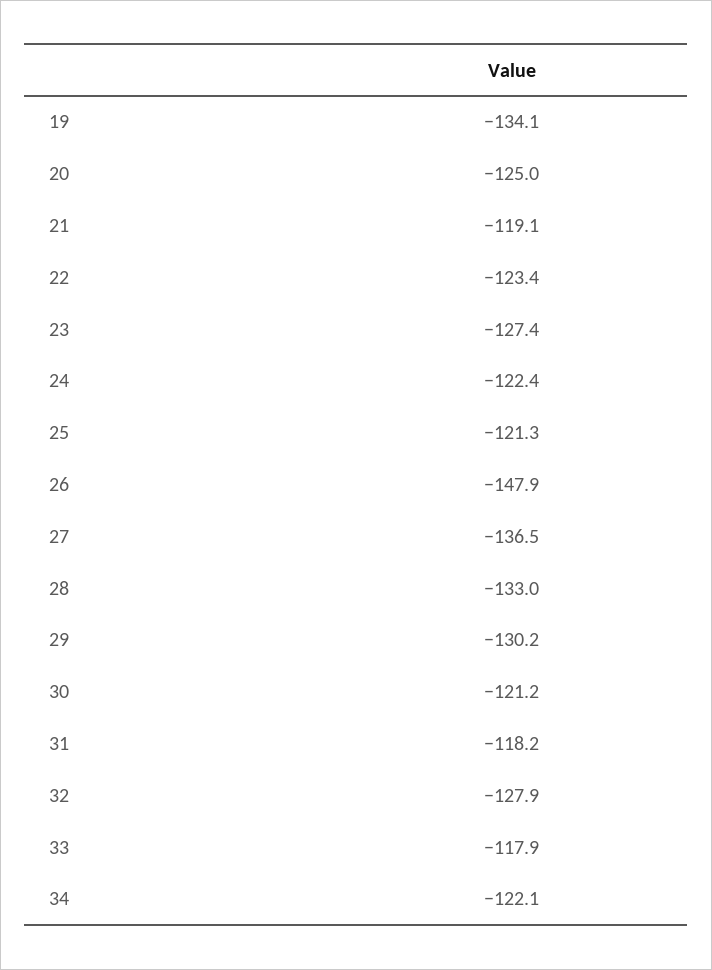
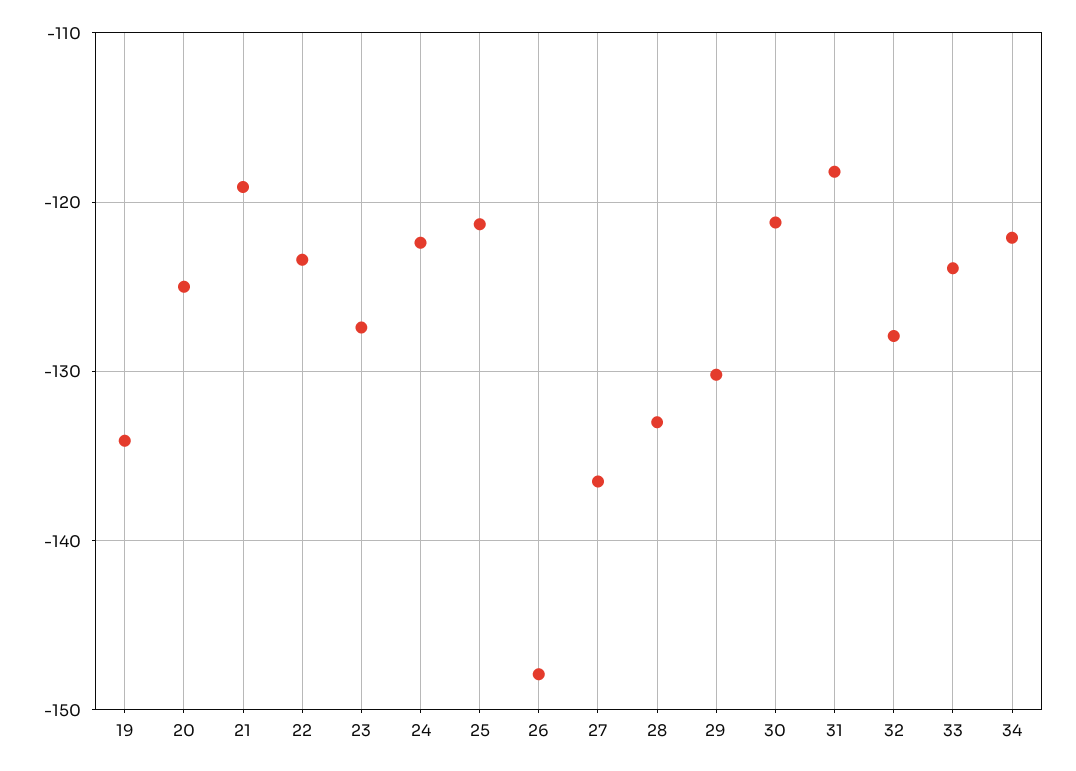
  {
    "19": -134.1,
    "20": -125,
    "21": -119.1,
    "22": -123.4,
    "23": -127.4,
    "24": -122.4,
    "25": -121.3,
    "26": -147.9,
    "27": -136.5,
    "28": -133,
    "29": -130.2,
    "30": -121.2,
    "31": -118.2,
    "32": -127.9,
-   "33": -117.9,
+   "33": -124,
    "34": -122.1
  }

